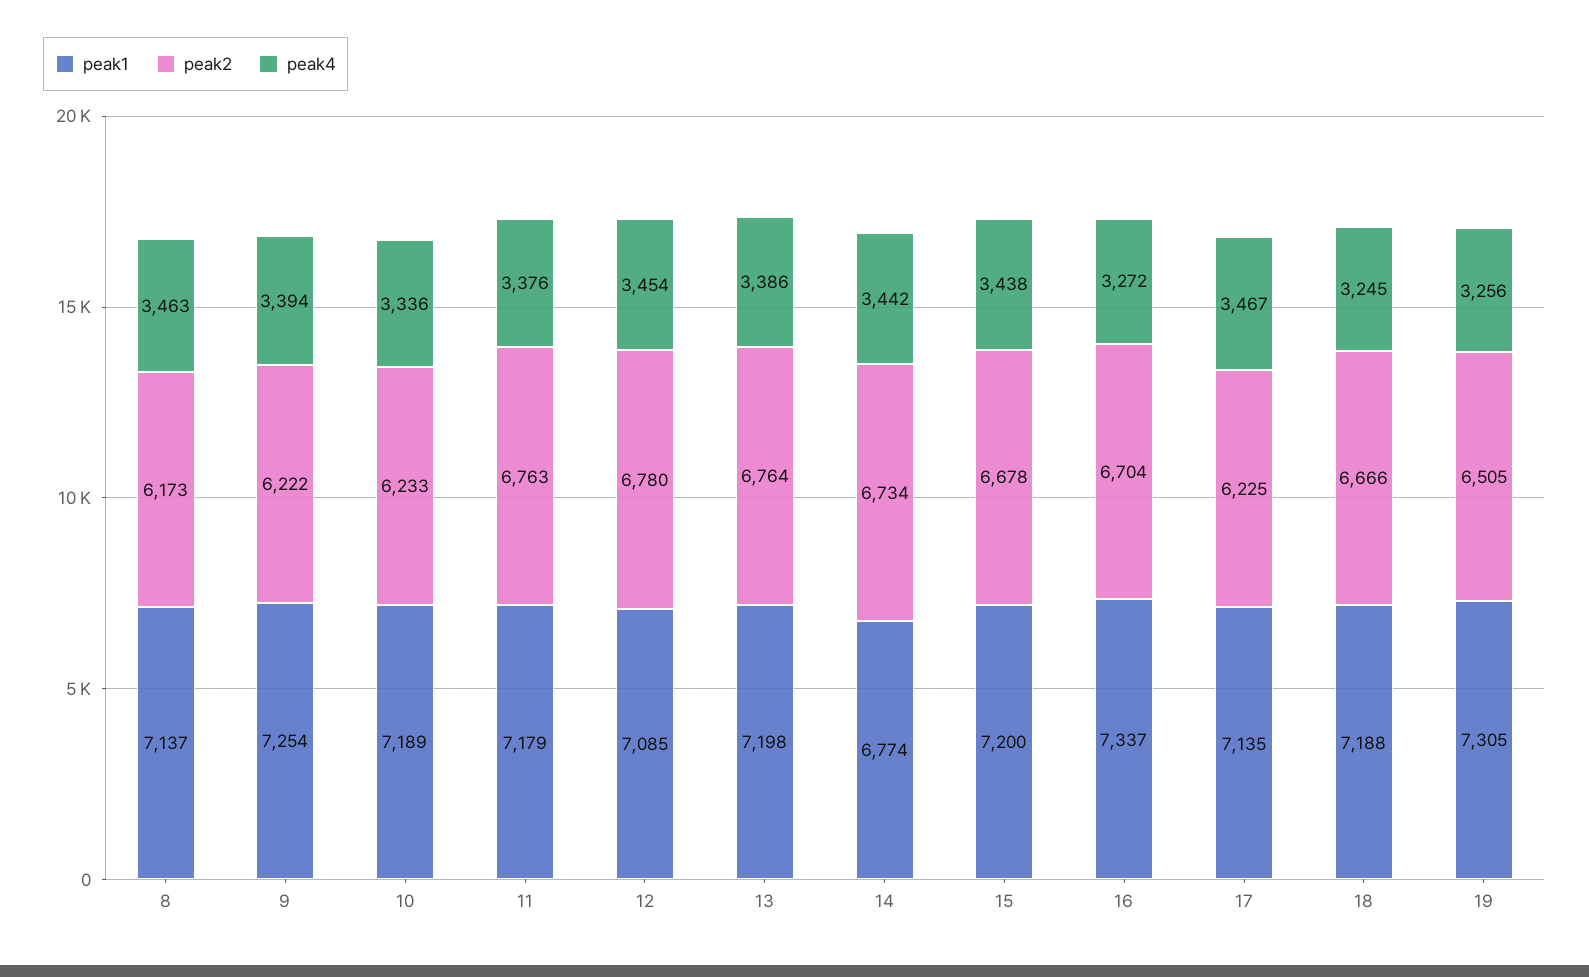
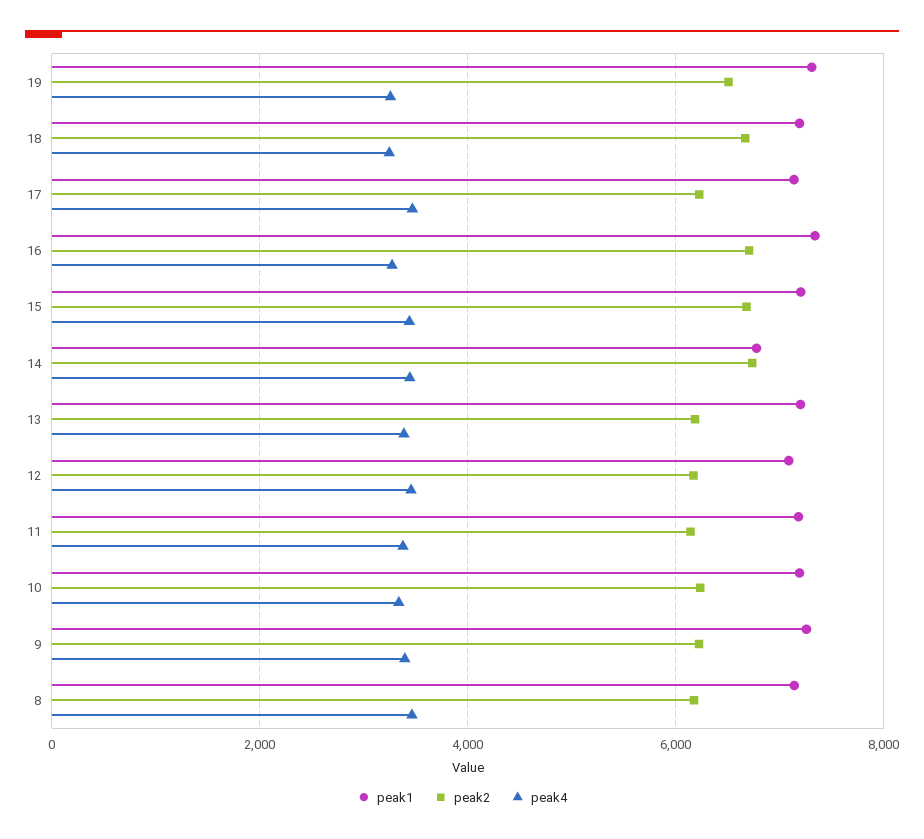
  {
    "peak1": {
      "8": 7137,
      "9": 7254,
      "10": 7189,
      "11": 7179,
      "12": 7085,
      "13": 7198,
      "14": 6774,
      "15": 7200,
      "16": 7337,
      "17": 7135,
      "18": 7188,
      "19": 7305
    },
    "peak2": {
      "8": 6173,
      "9": 6222,
      "10": 6233,
-     "11": 6763,
+     "11": 6200,
-     "12": 6780,
+     "12": 6200,
-     "13": 6764,
+     "13": 6200,
      "14": 6734,
      "15": 6678,
      "16": 6704,
      "17": 6225,
      "18": 6666,
      "19": 6505
    },
    "peak4": {
      "8": 3463,
      "9": 3394,
      "10": 3336,
      "11": 3376,
      "12": 3454,
      "13": 3386,
      "14": 3442,
      "15": 3438,
      "16": 3272,
      "17": 3467,
      "18": 3245,
      "19": 3256
    }
  }

